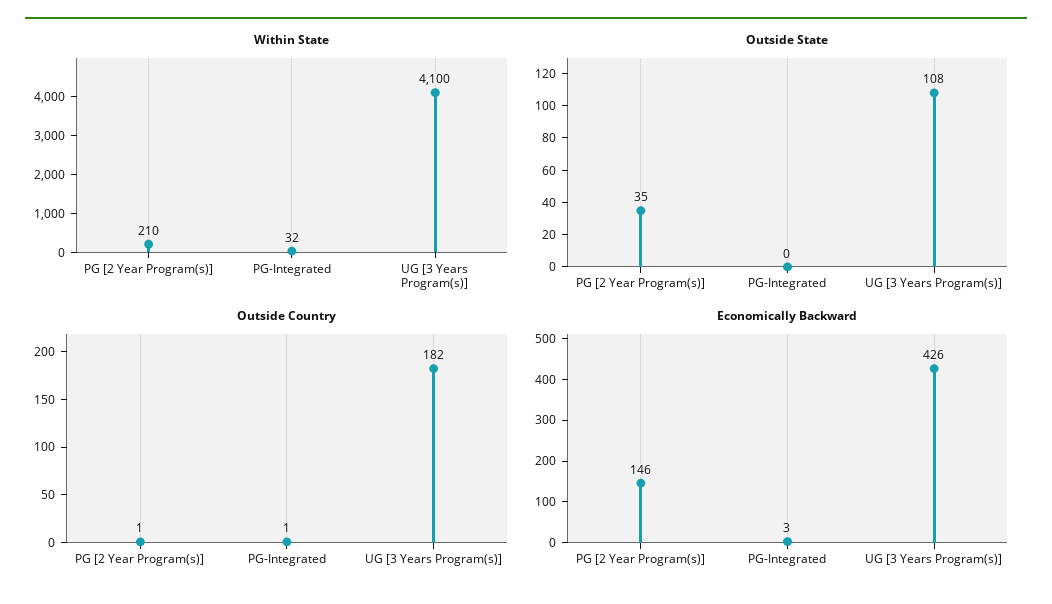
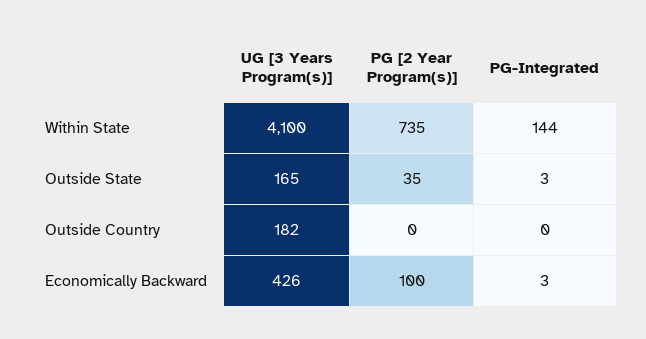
  {
    "Within State": {
-     "PG [2 Year Program(s)]": 210,
+     "PG [2 Year Program(s)]": 735,
-     "PG-Integrated": 32,
+     "PG-Integrated": 144,
      "UG [3 Years Program(s)]": 4100
    },
    "Outside State": {
      "PG [2 Year Program(s)]": 35,
-     "PG-Integrated": 0,
+     "PG-Integrated": 3,
-     "UG [3 Years Program(s)]": 108
+     "UG [3 Years Program(s)]": 165
    },
    "Outside Country": {
-     "PG [2 Year Program(s)]": 1,
+     "PG [2 Year Program(s)]": 0,
-     "PG-Integrated": 1,
+     "PG-Integrated": 0,
      "UG [3 Years Program(s)]": 182
    },
    "Economically Backward": {
-     "PG [2 Year Program(s)]": 146,
+     "PG [2 Year Program(s)]": 100,
      "PG-Integrated": 3,
      "UG [3 Years Program(s)]": 426
    }
  }

